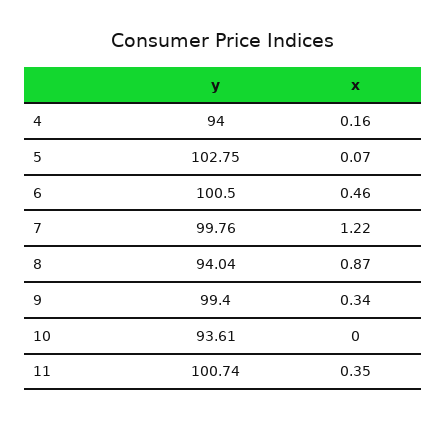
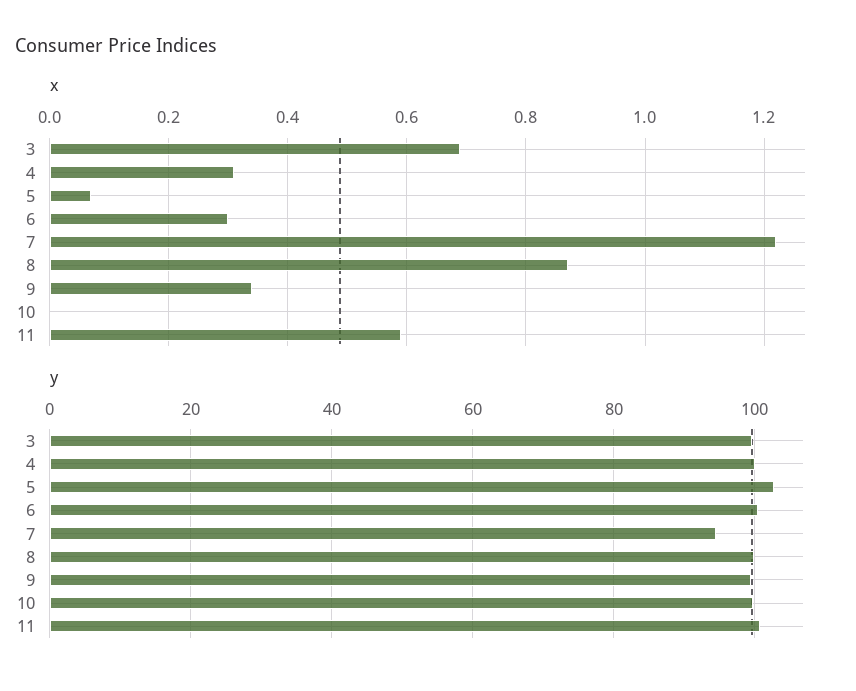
  {
    "y": {
-     "4": 94,
+     "4": 100,
      "5": 102.75,
      "6": 100.5,
-     "7": 99.76,
+     "7": 94,
-     "8": 94.04,
+     "8": 100,
      "9": 99.4,
-     "10": 93.61,
+     "10": 100,
-     "11": 100.74
+     "11": 100.74,
+     "3": 100
    },
    "x": {
-     "4": 0.16,
+     "4": 0.3,
      "5": 0.07,
-     "6": 0.46,
+     "6": 0.3,
      "7": 1.22,
      "8": 0.87,
      "9": 0.34,
      "10": 0,
-     "11": 0.35
+     "11": 0.6,
+     "3": 0.7
    }
  }

